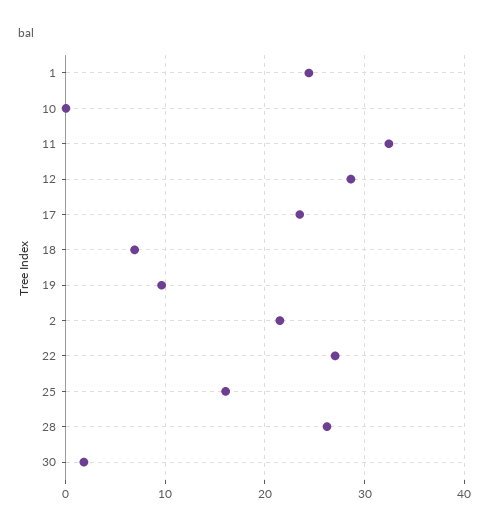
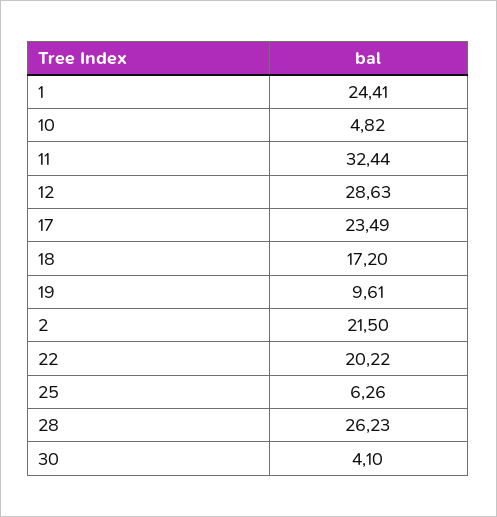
  {
    "1": 24.41,
-   "10": 0,
+   "10": 4.82,
    "11": 32.44,
    "12": 28.63,
    "17": 23.49,
-   "18": 7,
+   "18": 17.2,
    "19": 9.61,
    "2": 21.5,
-   "22": 27,
+   "22": 20.22,
-   "25": 16,
+   "25": 6.26,
    "28": 26.23,
-   "30": 2
+   "30": 4.1
  }

